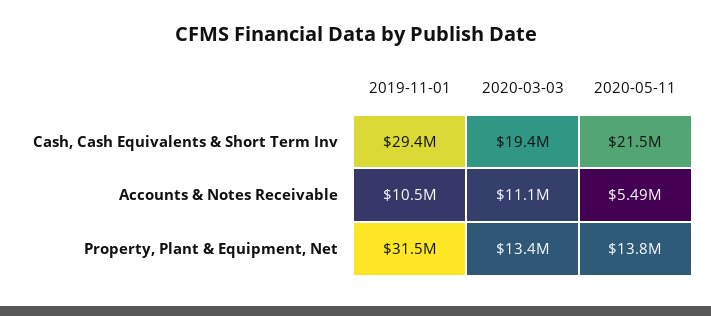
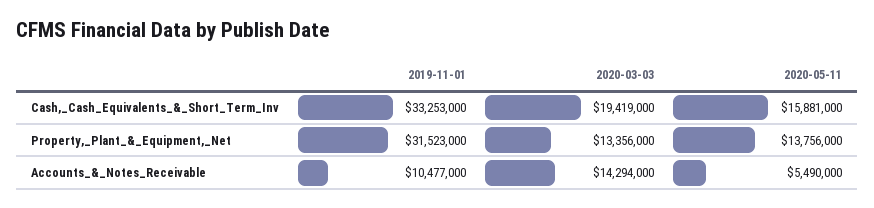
  {
    "2019-11-01": {
-     "Cash, Cash Equivalents & Short Term Inv": 29400000,
+     "Cash, Cash Equivalents & Short Term Inv": 33253000,
      "Accounts & Notes Receivable": 10477000,
      "Property, Plant & Equipment, Net": 31523000
    },
    "2020-03-03": {
      "Cash, Cash Equivalents & Short Term Inv": 19419000,
-     "Accounts & Notes Receivable": 11100000,
+     "Accounts & Notes Receivable": 14294000,
      "Property, Plant & Equipment, Net": 13356000
    },
    "2020-05-11": {
-     "Cash, Cash Equivalents & Short Term Inv": 21500000,
+     "Cash, Cash Equivalents & Short Term Inv": 15881000,
      "Accounts & Notes Receivable": 5490000,
      "Property, Plant & Equipment, Net": 13756000
    }
  }

